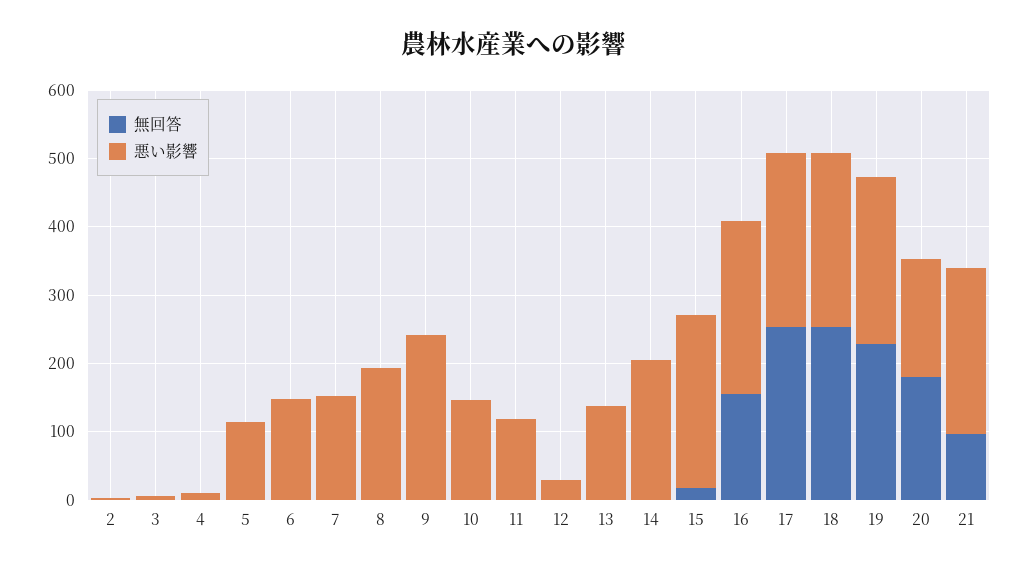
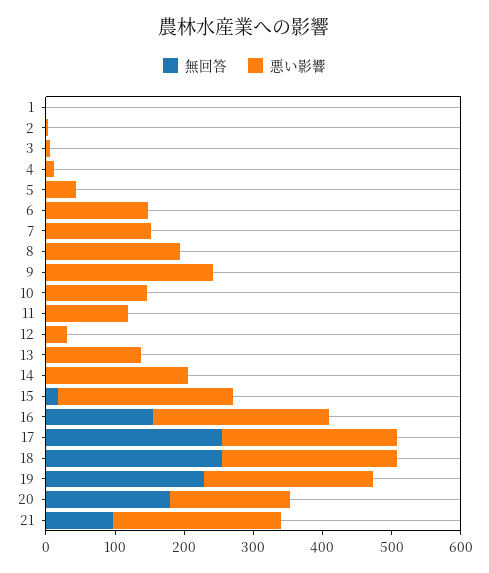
  {
    "無回答": {
      "2": 0,
      "3": 0,
      "4": 0,
      "5": 0,
      "6": 0,
      "7": 0,
      "8": 0,
      "9": 0,
      "10": 0,
      "11": 0,
      "12": 0,
      "13": 0,
      "14": 0,
      "15": 20,
      "16": 160,
      "17": 260,
      "18": 260,
      "19": 220,
      "20": 180,
-     "21": 100
+     "21": 100,
+     "1": 0
    },
    "悪い影響": {
      "2": 0,
      "3": 0,
      "4": 20,
-     "5": 120,
+     "5": 40,
      "6": 140,
      "7": 160,
      "8": 200,
      "9": 240,
      "10": 140,
      "11": 120,
      "12": 40,
      "13": 140,
      "14": 200,
      "15": 260,
      "16": 260,
      "17": 260,
      "18": 260,
      "19": 240,
      "20": 180,
-     "21": 240
+     "21": 240,
+     "1": 0
    }
  }

